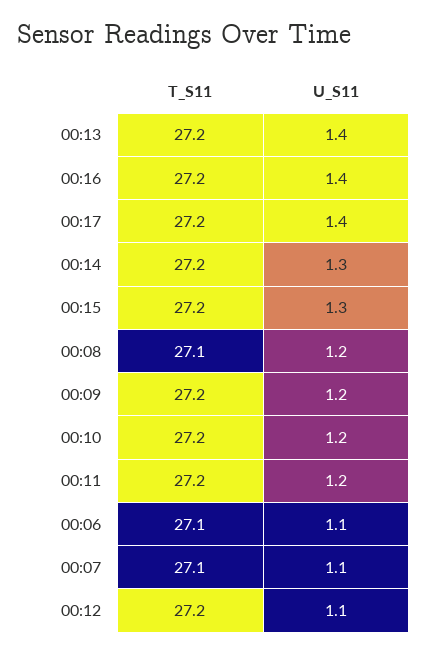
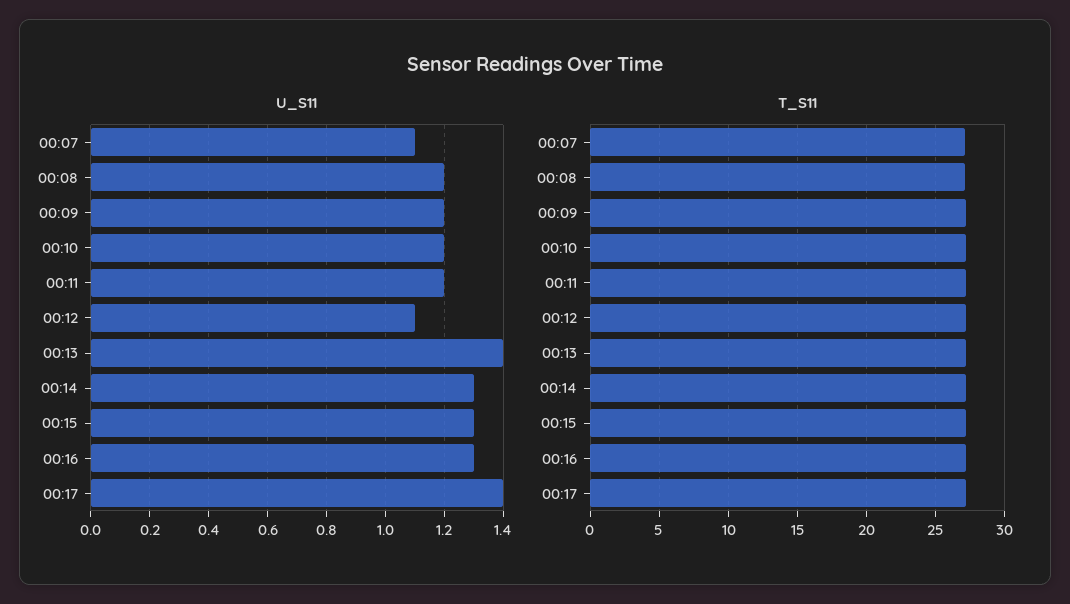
  {
    "T_S11": {
      "00:13": 27.2,
      "00:16": 27.2,
      "00:17": 27.2,
      "00:14": 27.2,
      "00:15": 27.2,
      "00:08": 27.1,
      "00:09": 27.2,
      "00:10": 27.2,
      "00:11": 27.2,
-     "00:06": 27.1,
      "00:07": 27.1,
      "00:12": 27.2
    },
    "U_S11": {
      "00:13": 1.4,
-     "00:16": 1.4,
+     "00:16": 1.3,
      "00:17": 1.4,
      "00:14": 1.3,
      "00:15": 1.3,
      "00:08": 1.2,
      "00:09": 1.2,
      "00:10": 1.2,
      "00:11": 1.2,
-     "00:06": 1.1,
      "00:07": 1.1,
      "00:12": 1.1
    }
  }

